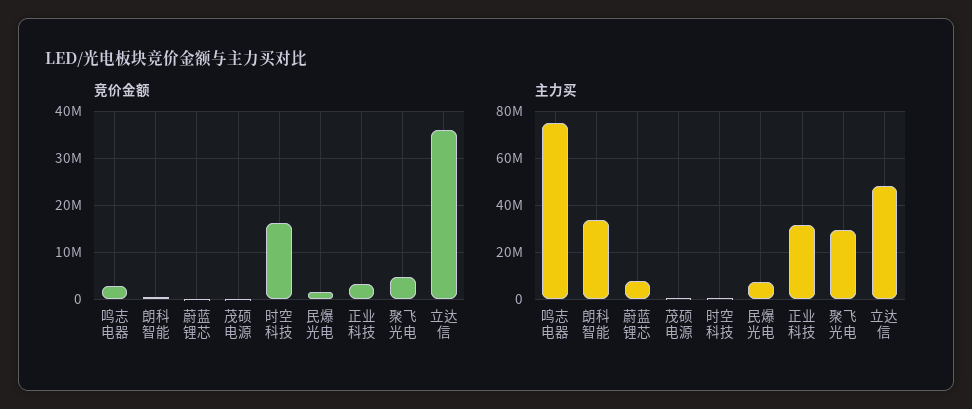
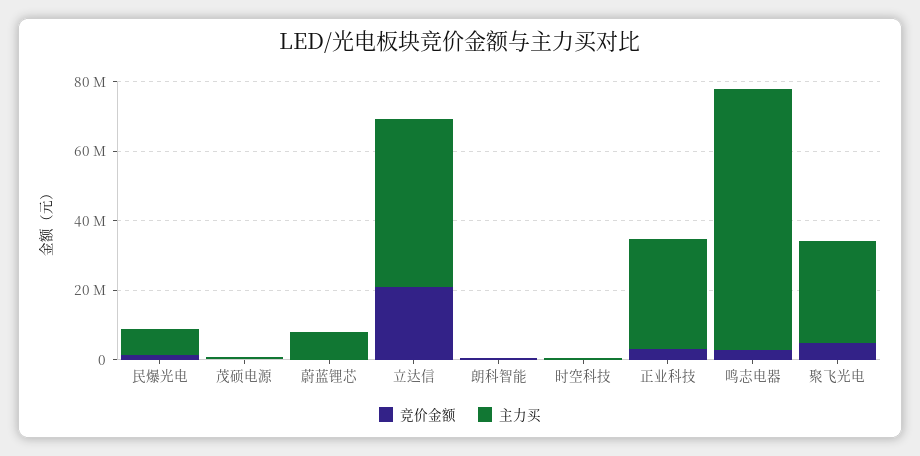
  {
    "竞价金额": {
      "鸣志电器": 2000000,
      "朗科智能": 0,
      "蔚蓝锂芯": 0,
      "茂硕电源": 0,
-     "时空科技": 16000000,
+     "时空科技": 0,
      "民爆光电": 2000000,
      "正业科技": 4000000,
      "聚飞光电": 4000000,
-     "立达信": 36000000
+     "立达信": 20000000
    },
    "主力买": {
      "鸣志电器": 75000000,
-     "朗科智能": 35000000,
+     "朗科智能": 0,
      "蔚蓝锂芯": 10000000,
      "茂硕电源": 0,
      "时空科技": 0,
      "民爆光电": 5000000,
      "正业科技": 30000000,
      "聚飞光电": 30000000,
      "立达信": 50000000
    }
  }

